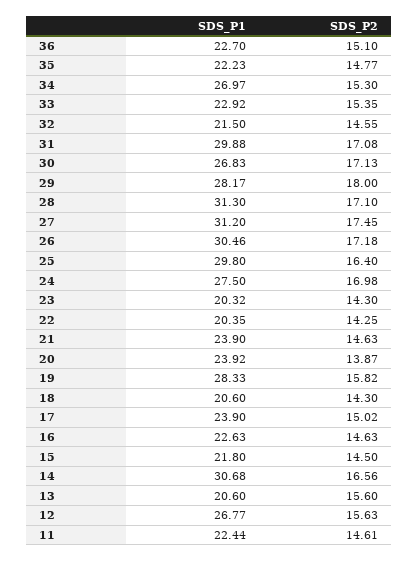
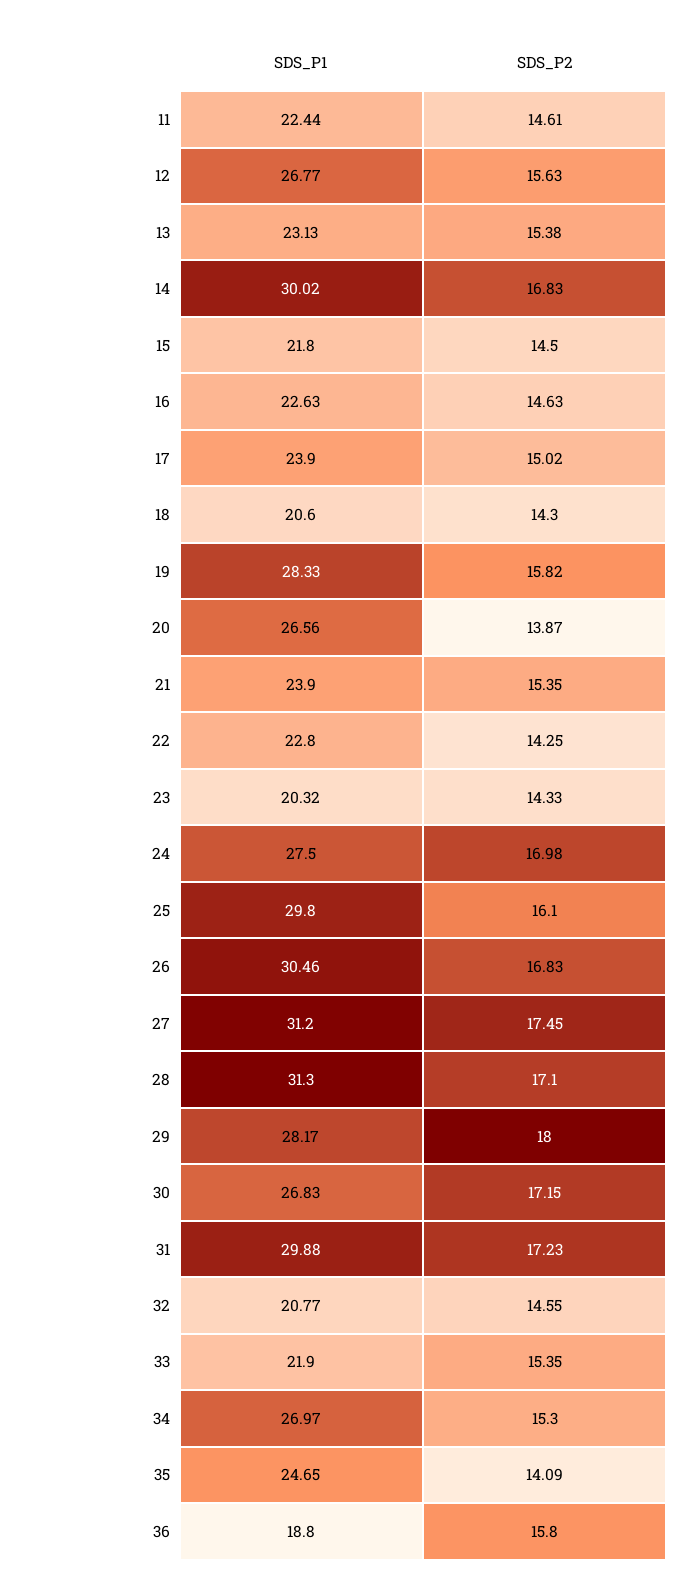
  {
    "SDS_P1": {
-     "36": 22.7,
+     "36": 18.8,
-     "35": 22.23,
+     "35": 24.65,
      "34": 26.97,
-     "33": 22.92,
+     "33": 21.9,
-     "32": 21.5,
+     "32": 20.77,
      "31": 29.88,
      "30": 26.83,
      "29": 28.17,
      "28": 31.3,
      "27": 31.2,
      "26": 30.46,
      "25": 29.8,
      "24": 27.5,
      "23": 20.32,
-     "22": 20.35,
+     "22": 22.8,
      "21": 23.9,
-     "20": 23.92,
+     "20": 26.56,
      "19": 28.33,
      "18": 20.6,
      "17": 23.9,
      "16": 22.63,
      "15": 21.8,
-     "14": 30.68,
+     "14": 30.02,
-     "13": 20.6,
+     "13": 23.13,
      "12": 26.77,
      "11": 22.44
    },
    "SDS_P2": {
-     "36": 15.1,
+     "36": 15.8,
-     "35": 14.77,
+     "35": 14.09,
      "34": 15.3,
      "33": 15.35,
      "32": 14.55,
-     "31": 17.08,
+     "31": 17.23,
-     "30": 17.13,
+     "30": 17.15,
      "29": 18,
      "28": 17.1,
      "27": 17.45,
-     "26": 17.18,
+     "26": 16.83,
-     "25": 16.4,
+     "25": 16.1,
      "24": 16.98,
-     "23": 14.3,
+     "23": 14.33,
      "22": 14.25,
-     "21": 14.63,
+     "21": 15.35,
      "20": 13.87,
      "19": 15.82,
      "18": 14.3,
      "17": 15.02,
      "16": 14.63,
      "15": 14.5,
-     "14": 16.56,
+     "14": 16.83,
-     "13": 15.6,
+     "13": 15.38,
      "12": 15.63,
      "11": 14.61
    }
  }

